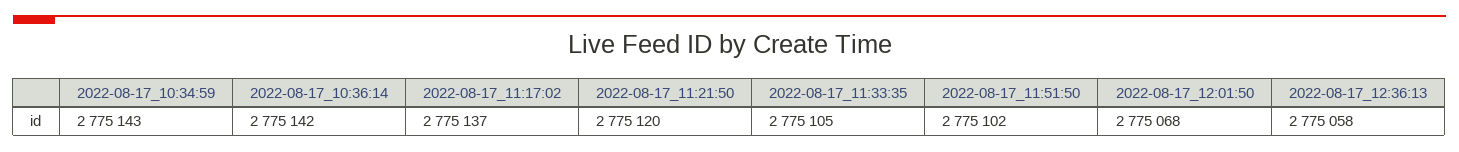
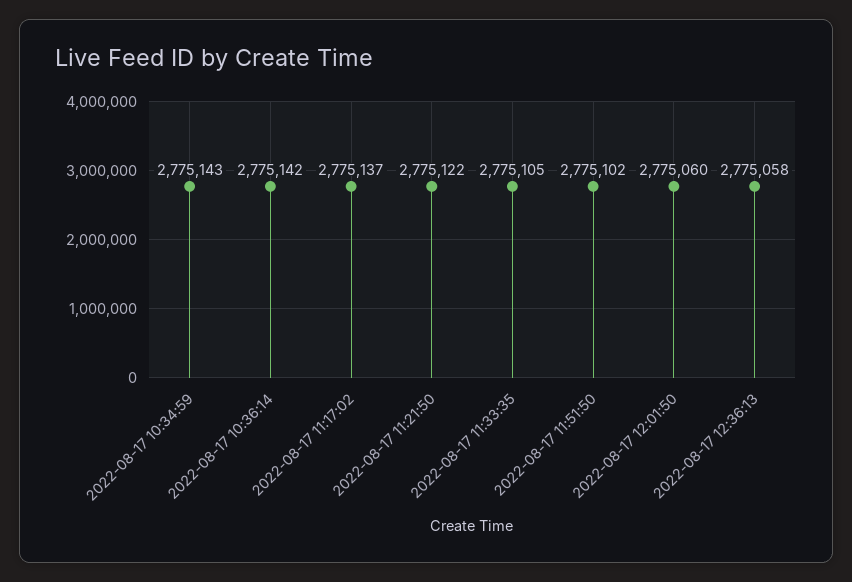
  {
    "2022-08-17_10:34:59": 2775143,
    "2022-08-17_10:36:14": 2775142,
    "2022-08-17_11:17:02": 2775137,
-   "2022-08-17_11:21:50": 2775120,
+   "2022-08-17_11:21:50": 2775122,
    "2022-08-17_11:33:35": 2775105,
    "2022-08-17_11:51:50": 2775102,
-   "2022-08-17_12:01:50": 2775068,
+   "2022-08-17_12:01:50": 2775060,
    "2022-08-17_12:36:13": 2775058
  }

